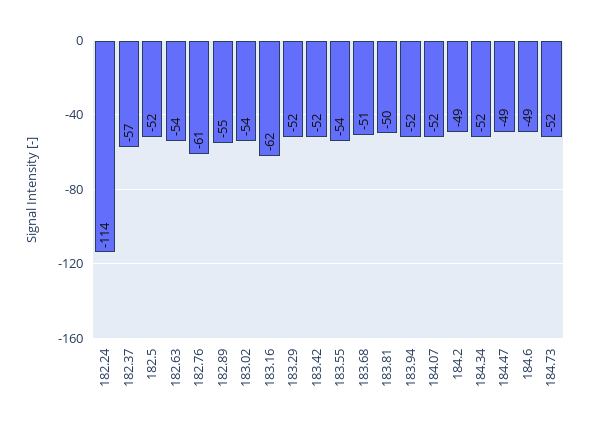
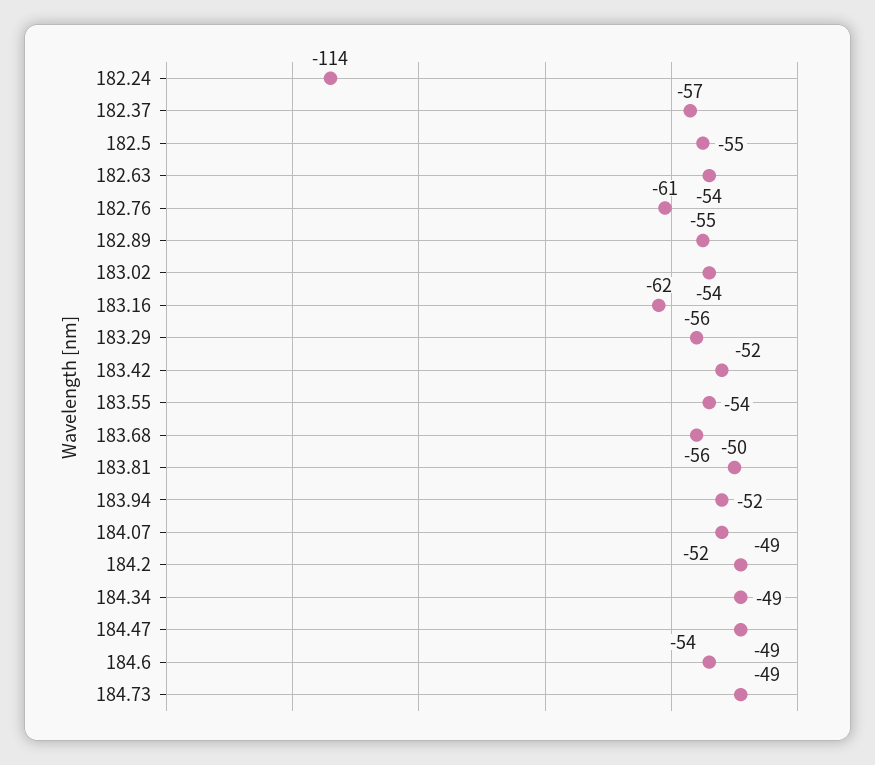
  {
    "182.24": -114,
    "182.37": -57,
-   "182.5": -52,
+   "182.5": -55,
    "182.63": -54,
    "182.76": -61,
    "182.89": -55,
    "183.02": -54,
    "183.16": -62,
-   "183.29": -52,
+   "183.29": -56,
    "183.42": -52,
    "183.55": -54,
-   "183.68": -51,
+   "183.68": -56,
    "183.81": -50,
    "183.94": -52,
    "184.07": -52,
    "184.2": -49,
-   "184.34": -52,
+   "184.34": -49,
    "184.47": -49,
-   "184.6": -49,
+   "184.6": -54,
-   "184.73": -52
+   "184.73": -49
  }

